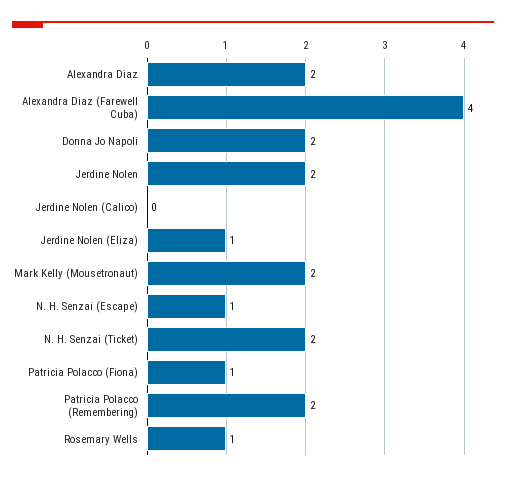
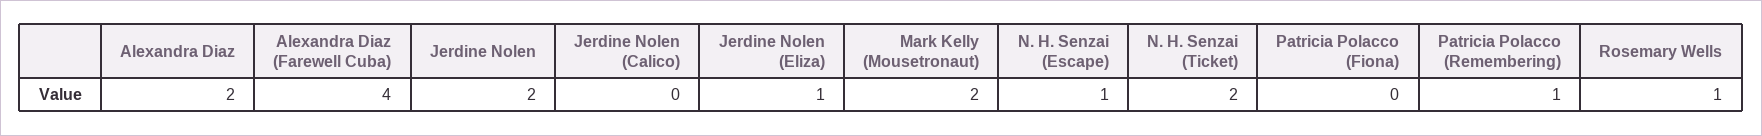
  {
    "Alexandra Diaz": 2,
    "Alexandra Diaz (Farewell Cuba)": 4,
-   "Donna Jo Napoli": 2,
    "Jerdine Nolen": 2,
    "Jerdine Nolen (Calico)": 0,
    "Jerdine Nolen (Eliza)": 1,
    "Mark Kelly (Mousetronaut)": 2,
    "N. H. Senzai (Escape)": 1,
    "N. H. Senzai (Ticket)": 2,
-   "Patricia Polacco (Fiona)": 1,
+   "Patricia Polacco (Fiona)": 0,
-   "Patricia Polacco (Remembering)": 2,
+   "Patricia Polacco (Remembering)": 1,
    "Rosemary Wells": 1
  }

